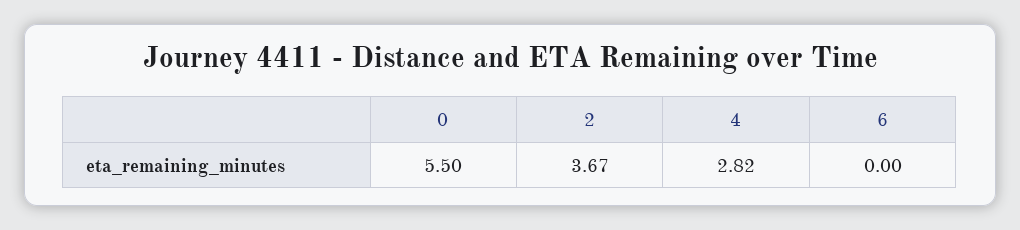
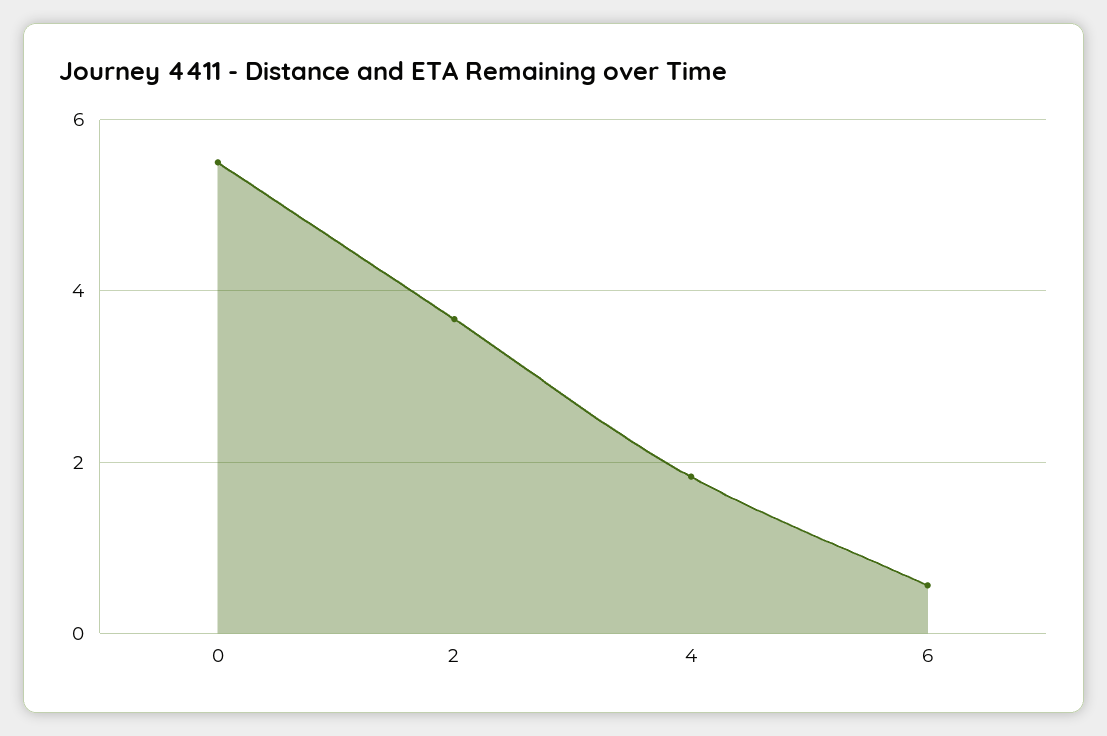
  {
    "0": 5.5,
    "2": 3.67,
-   "4": 2.82,
+   "4": 1.8,
-   "6": 0
+   "6": 0.6
  }

